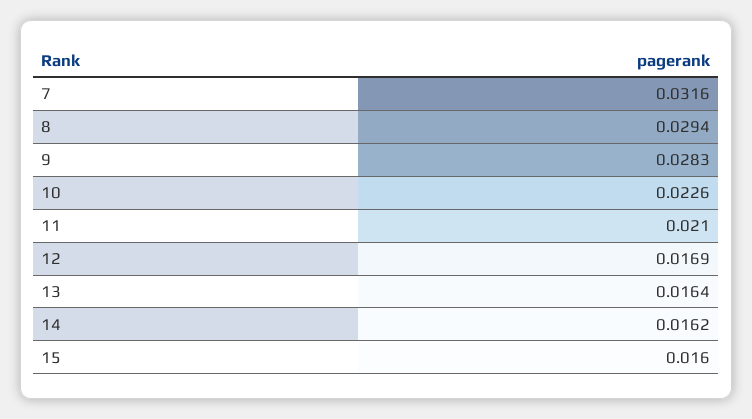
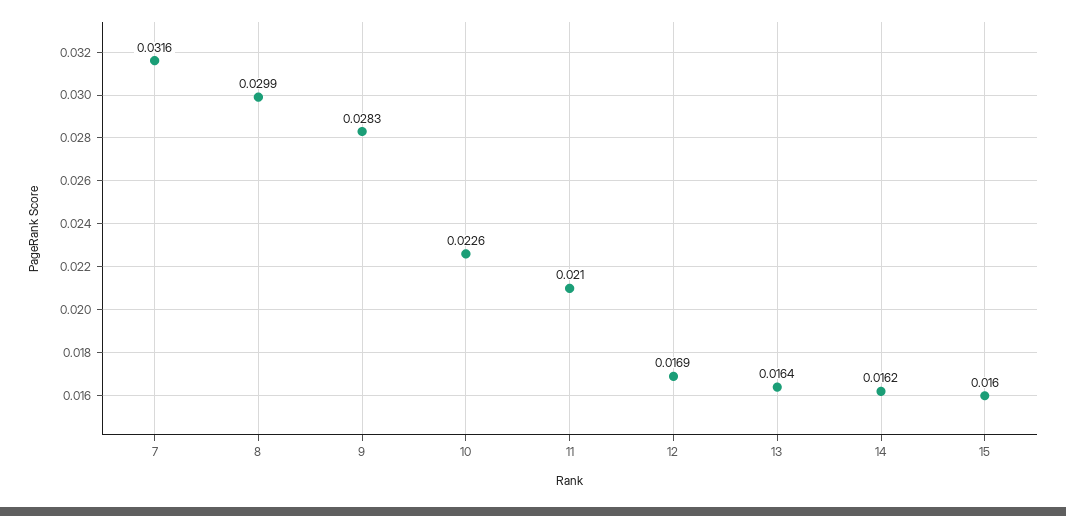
  {
    "7": 0.0316,
-   "8": 0.0294,
+   "8": 0.0299,
    "9": 0.0283,
    "10": 0.0226,
    "11": 0.021,
    "12": 0.0169,
    "13": 0.0164,
    "14": 0.0162,
    "15": 0.016
  }

